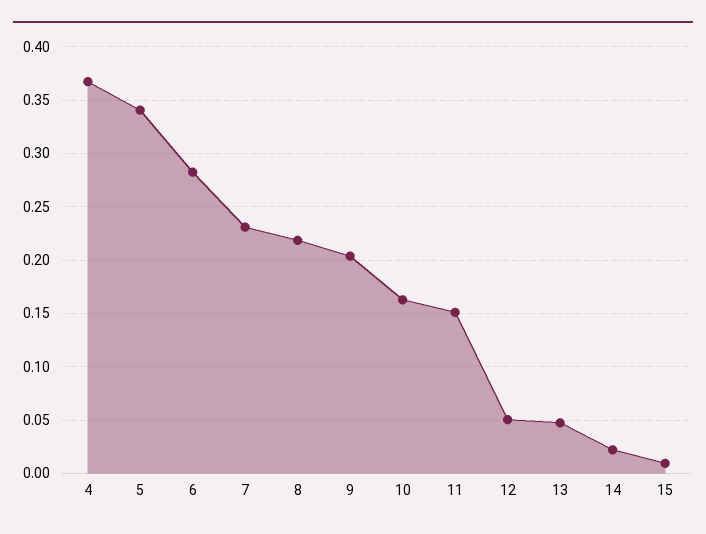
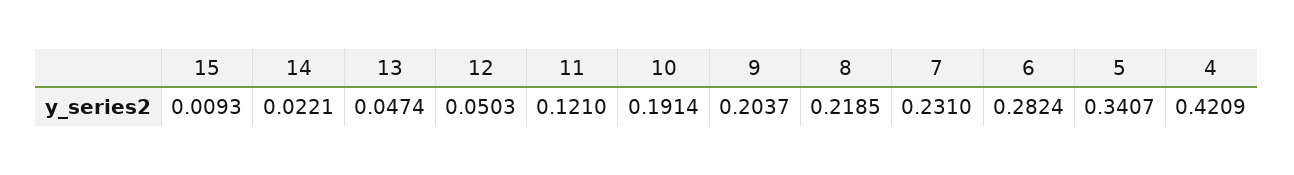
  {
-   "4": 0.37,
+   "4": 0.4209,
    "5": 0.3407,
    "6": 0.2824,
    "7": 0.231,
    "8": 0.2185,
    "9": 0.2037,
-   "10": 0.16,
+   "10": 0.1914,
-   "11": 0.15,
+   "11": 0.121,
    "12": 0.0503,
    "13": 0.0474,
    "14": 0.0221,
    "15": 0.0093
  }

